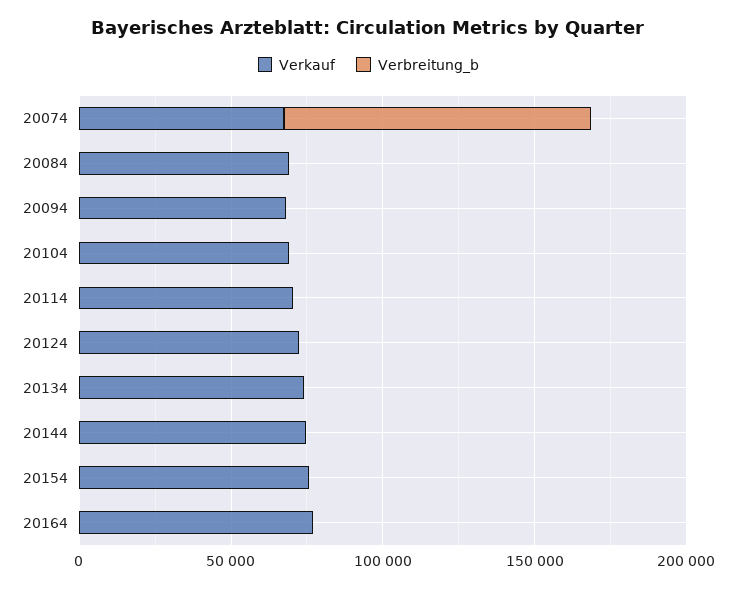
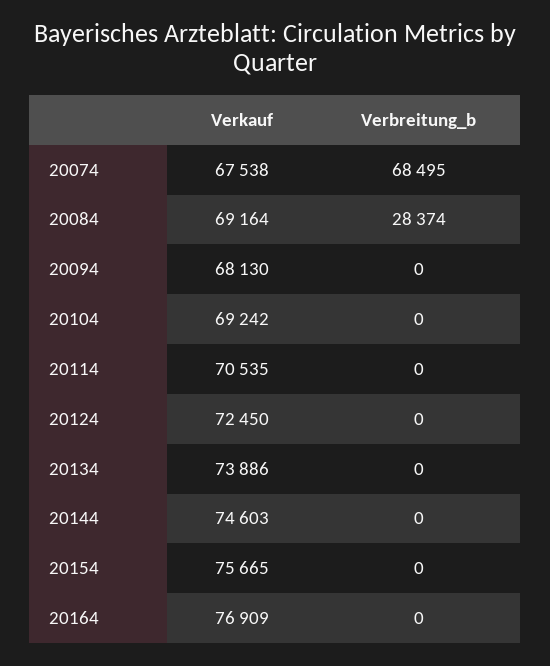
  {
    "Verkauf": {
      "20074": 67538,
      "20084": 69164,
      "20094": 68130,
      "20104": 69242,
      "20114": 70535,
      "20124": 72450,
      "20134": 73886,
      "20144": 74603,
      "20154": 75665,
      "20164": 76909
    },
    "Verbreitung_b": {
-     "20074": 100000,
+     "20074": 68495,
-     "20084": 0,
+     "20084": 28374,
      "20094": 0,
      "20104": 0,
      "20114": 0,
      "20124": 0,
      "20134": 0,
      "20144": 0,
      "20154": 0,
      "20164": 0
    }
  }

